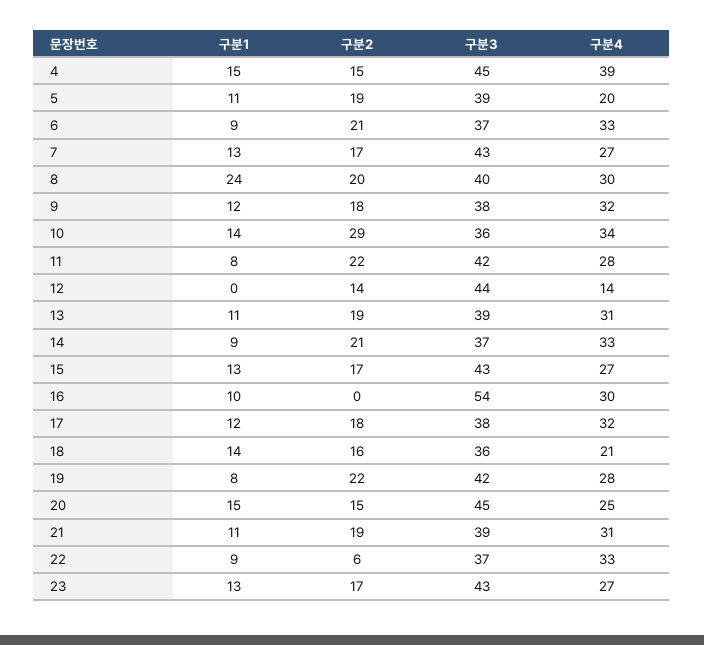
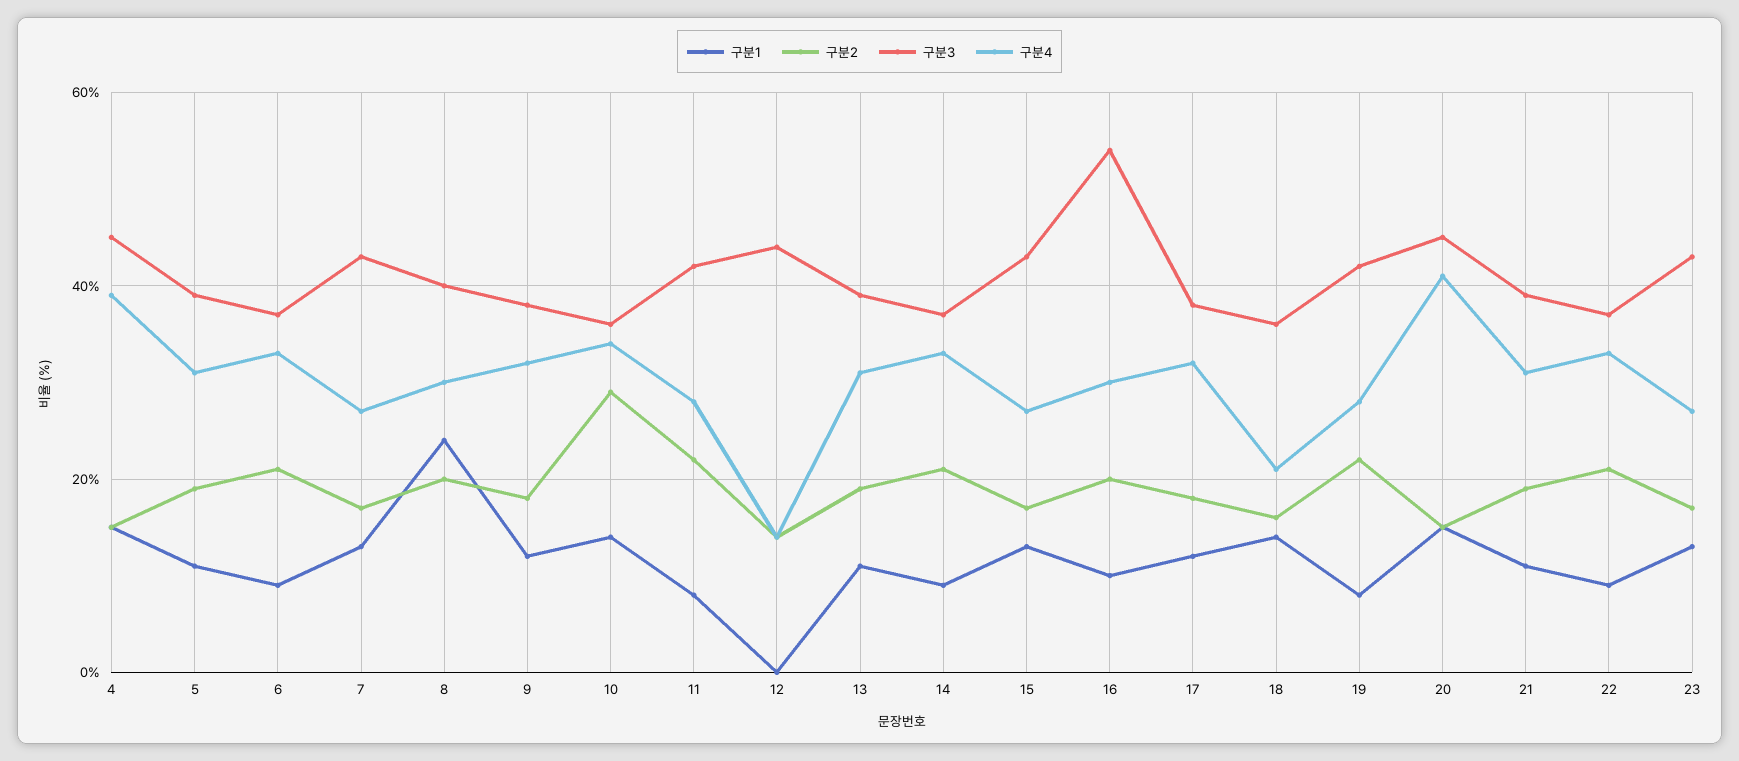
  {
    "구분1": {
      "4": 15,
      "5": 11,
      "6": 9,
      "7": 13,
      "8": 24,
      "9": 12,
      "10": 14,
      "11": 8,
      "12": 0,
      "13": 11,
      "14": 9,
      "15": 13,
      "16": 10,
      "17": 12,
      "18": 14,
      "19": 8,
      "20": 15,
      "21": 11,
      "22": 9,
      "23": 13
    },
    "구분2": {
      "4": 15,
      "5": 19,
      "6": 21,
      "7": 17,
      "8": 20,
      "9": 18,
      "10": 29,
      "11": 22,
      "12": 14,
      "13": 19,
      "14": 21,
      "15": 17,
-     "16": 0,
+     "16": 20,
      "17": 18,
      "18": 16,
      "19": 22,
      "20": 15,
      "21": 19,
-     "22": 6,
+     "22": 20,
      "23": 17
    },
    "구분3": {
      "4": 45,
      "5": 39,
      "6": 37,
      "7": 43,
      "8": 40,
      "9": 38,
      "10": 36,
      "11": 42,
      "12": 44,
      "13": 39,
      "14": 37,
      "15": 43,
      "16": 54,
      "17": 38,
      "18": 36,
      "19": 42,
      "20": 45,
      "21": 39,
      "22": 37,
      "23": 43
    },
    "구분4": {
      "4": 39,
-     "5": 20,
+     "5": 30,
      "6": 33,
      "7": 27,
      "8": 30,
      "9": 32,
      "10": 34,
      "11": 28,
      "12": 14,
      "13": 31,
      "14": 33,
      "15": 27,
      "16": 30,
      "17": 32,
      "18": 21,
      "19": 28,
-     "20": 25,
+     "20": 40,
      "21": 31,
      "22": 33,
      "23": 27
    }
  }

